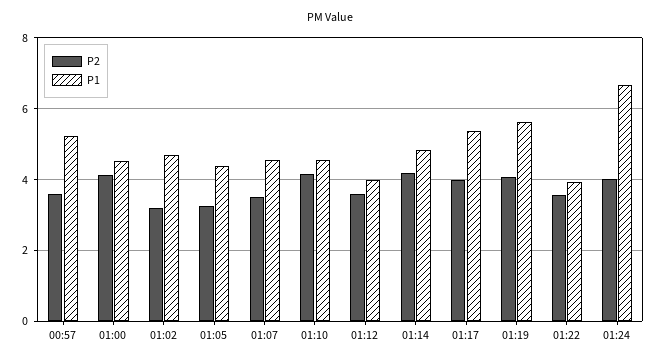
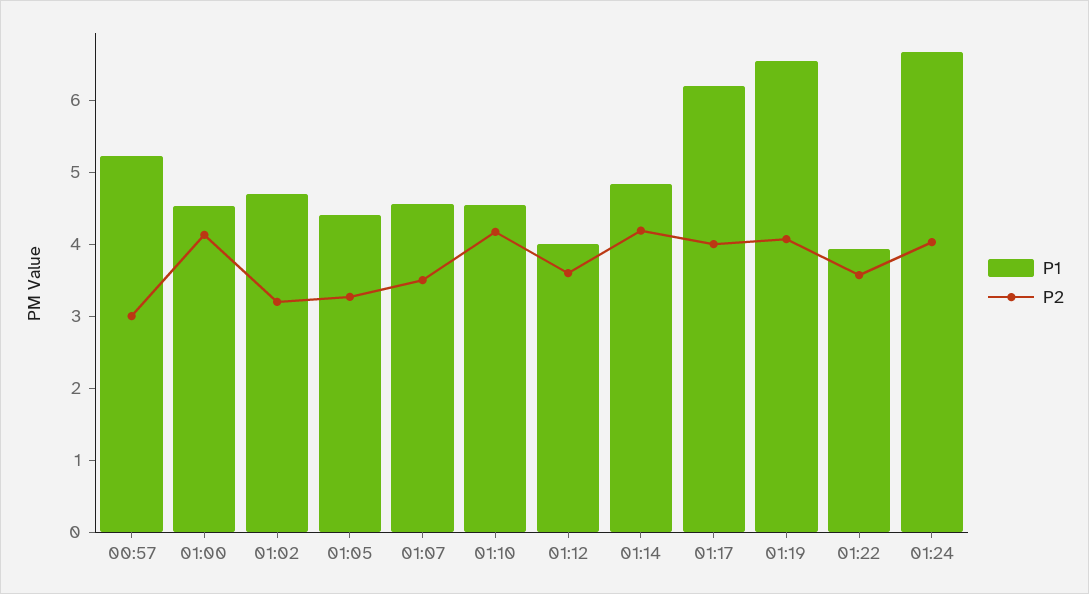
  {
    "P2": {
-     "00:57": 3.6,
+     "00:57": 3,
      "01:00": 4.2,
      "01:02": 3.2,
      "01:05": 3.2,
      "01:07": 3.6,
      "01:10": 4.2,
      "01:12": 3.6,
      "01:14": 4.2,
      "01:17": 4,
      "01:19": 4,
      "01:22": 3.6,
      "01:24": 4
    },
    "P1": {
      "00:57": 5.2,
      "01:00": 4.6,
      "01:02": 4.8,
      "01:05": 4.4,
      "01:07": 4.6,
      "01:10": 4.6,
      "01:12": 4,
      "01:14": 4.8,
-     "01:17": 5.4,
+     "01:17": 6.2,
-     "01:19": 5.6,
+     "01:19": 6.6,
      "01:22": 4,
      "01:24": 6.6
    }
  }

